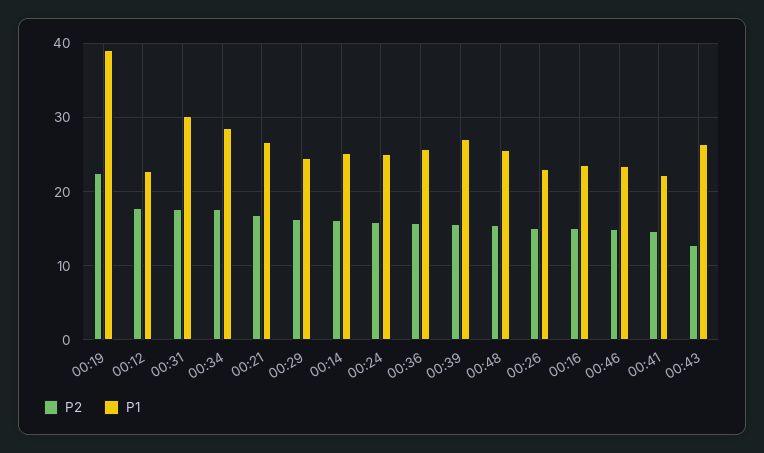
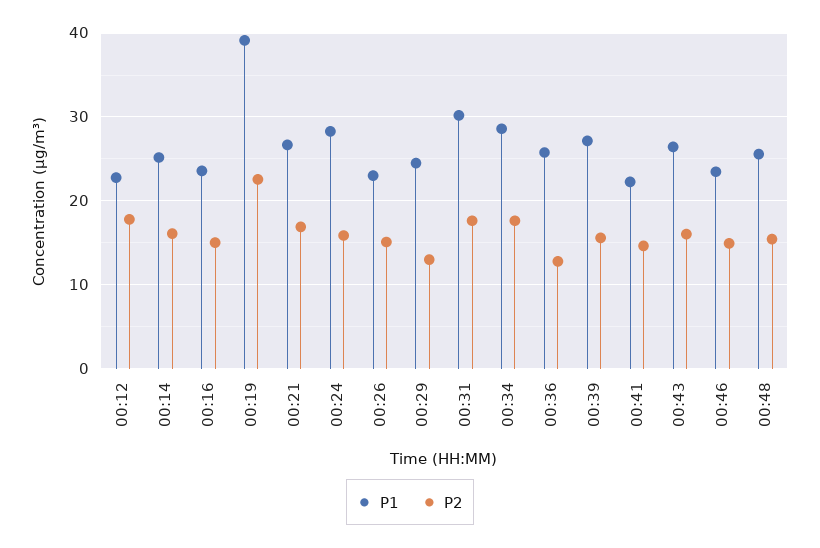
  {
    "P2": {
      "00:19": 23,
      "00:12": 18,
      "00:31": 18,
      "00:34": 18,
      "00:21": 17,
-     "00:29": 16,
+     "00:29": 13,
      "00:14": 16,
      "00:24": 16,
-     "00:36": 16,
+     "00:36": 13,
      "00:39": 16,
      "00:48": 15,
      "00:26": 15,
      "00:16": 15,
      "00:46": 15,
      "00:41": 15,
-     "00:43": 13
+     "00:43": 16
    },
    "P1": {
      "00:19": 39,
      "00:12": 23,
      "00:31": 30,
      "00:34": 29,
      "00:21": 27,
      "00:29": 25,
      "00:14": 25,
-     "00:24": 25,
+     "00:24": 28,
      "00:36": 26,
      "00:39": 27,
      "00:48": 26,
      "00:26": 23,
      "00:16": 24,
      "00:46": 23,
      "00:41": 22,
      "00:43": 26
    }
  }

